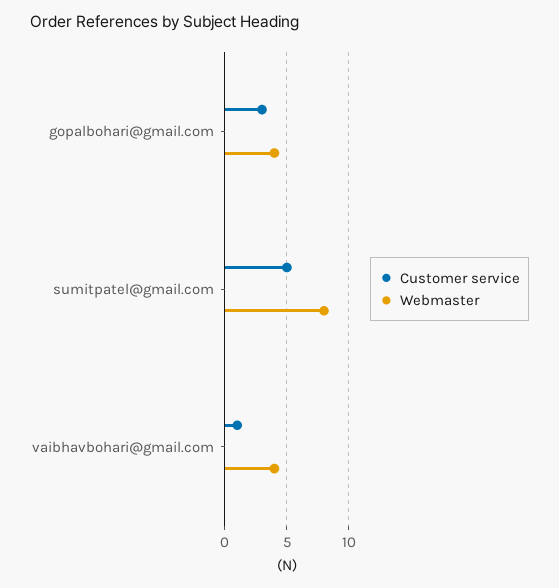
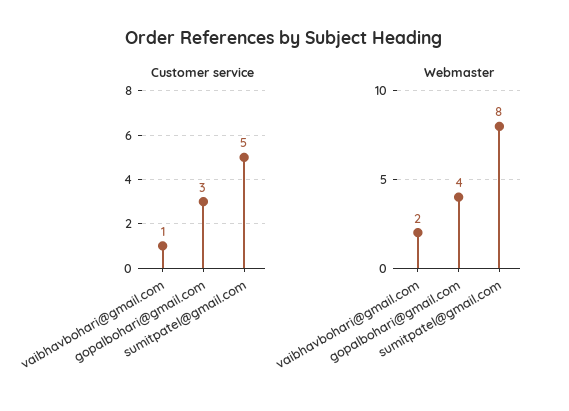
  {
    "Customer service": {
      "gopalbohari@gmail.com": 3,
      "sumitpatel@gmail.com": 5,
      "vaibhavbohari@gmail.com": 1
    },
    "Webmaster": {
      "gopalbohari@gmail.com": 4,
      "sumitpatel@gmail.com": 8,
-     "vaibhavbohari@gmail.com": 4
+     "vaibhavbohari@gmail.com": 2
    }
  }

